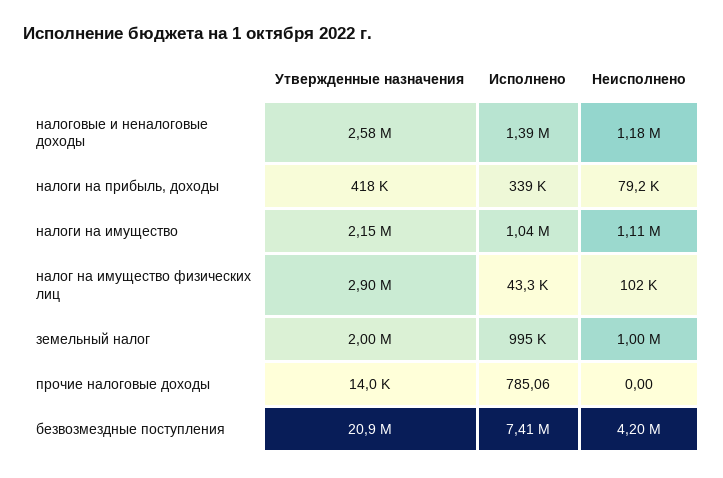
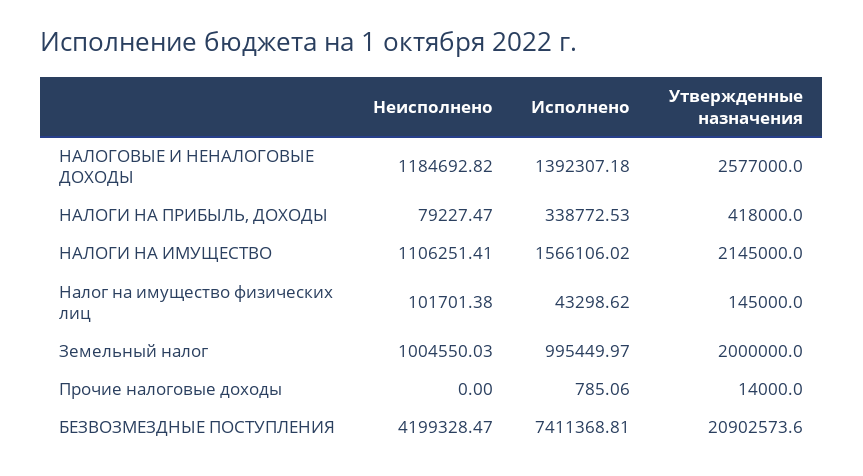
  {
    "Утвержденные назначения": {
      "налоговые и неналоговые доходы": 2577000,
      "налоги на прибыль, доходы": 418000,
      "налоги на имущество": 2145000,
-     "налог на имущество физических лиц": 2900000,
+     "налог на имущество физических лиц": 145000,
      "земельный налог": 2000000,
      "прочие налоговые доходы": 14000,
      "безвозмездные поступления": 20902573.6
    },
    "Исполнено": {
      "налоговые и неналоговые доходы": 1392307.18,
      "налоги на прибыль, доходы": 338772.53,
-     "налоги на имущество": 1040000,
+     "налоги на имущество": 1566106.02,
      "налог на имущество физических лиц": 43298.62,
      "земельный налог": 995449.97,
      "прочие налоговые доходы": 785.06,
      "безвозмездные поступления": 7411368.81
    },
    "Неисполнено": {
      "налоговые и неналоговые доходы": 1184692.82,
      "налоги на прибыль, доходы": 79227.47,
      "налоги на имущество": 1106251.41,
      "налог на имущество физических лиц": 101701.38,
      "земельный налог": 1004550.03,
      "прочие налоговые доходы": 0,
      "безвозмездные поступления": 4199328.47
    }
  }

